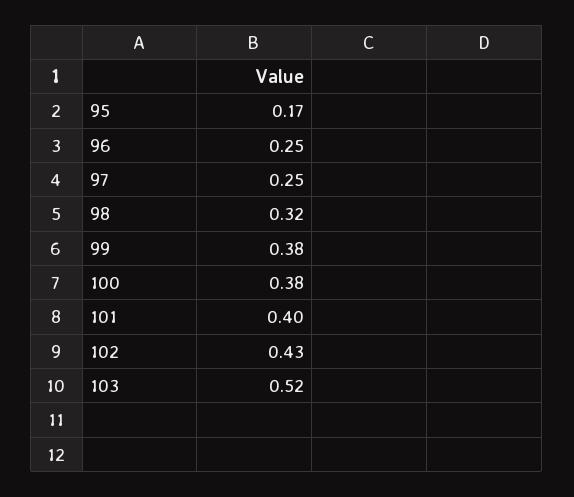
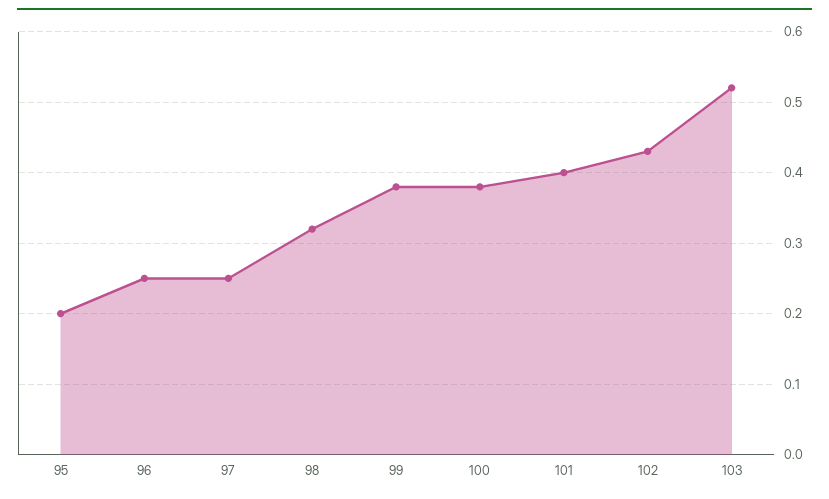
  {
-   "95": 0.17,
+   "95": 0.2,
    "96": 0.25,
    "97": 0.25,
    "98": 0.32,
    "99": 0.38,
    "100": 0.38,
    "101": 0.4,
    "102": 0.43,
    "103": 0.52
  }

